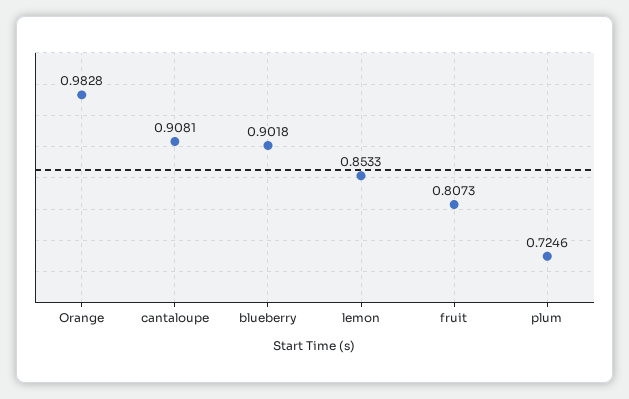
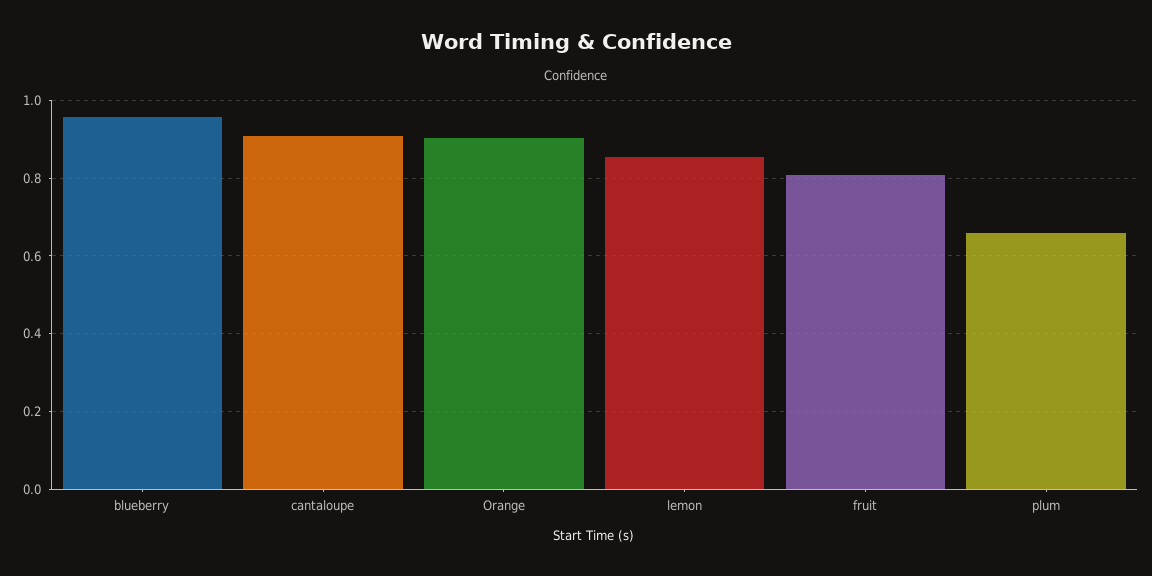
  {
-   "Orange": 0.9828,
+   "Orange": 0.9,
    "cantaloupe": 0.9081,
-   "blueberry": 0.9018,
+   "blueberry": 0.96,
    "lemon": 0.8533,
    "fruit": 0.8073,
-   "plum": 0.7246
+   "plum": 0.66
  }

